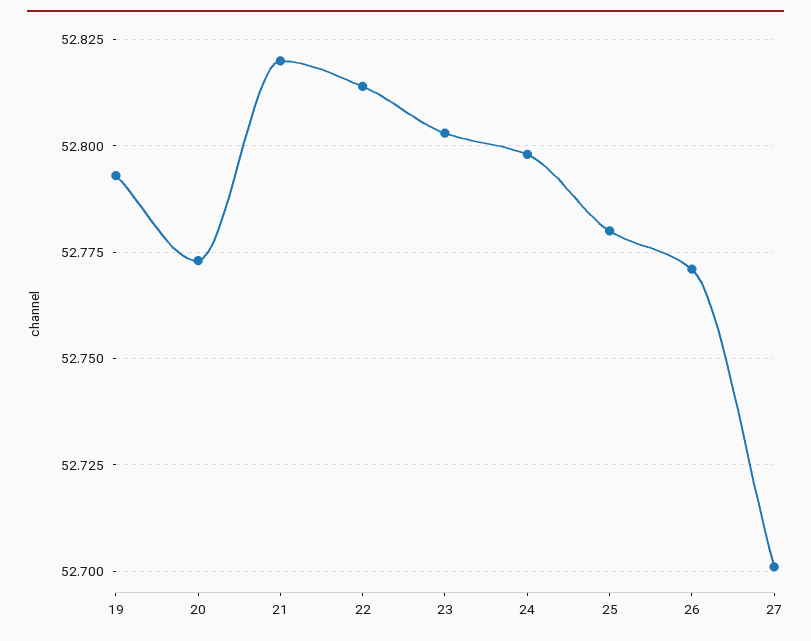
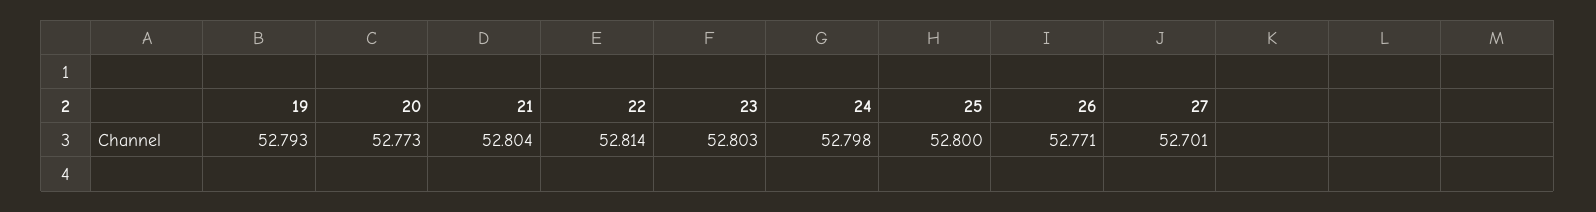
  {
    "19": 52.793,
    "20": 52.773,
-   "21": 52.82,
+   "21": 52.804,
    "22": 52.814,
    "23": 52.803,
    "24": 52.798,
-   "25": 52.78,
+   "25": 52.8,
    "26": 52.771,
    "27": 52.701
  }

